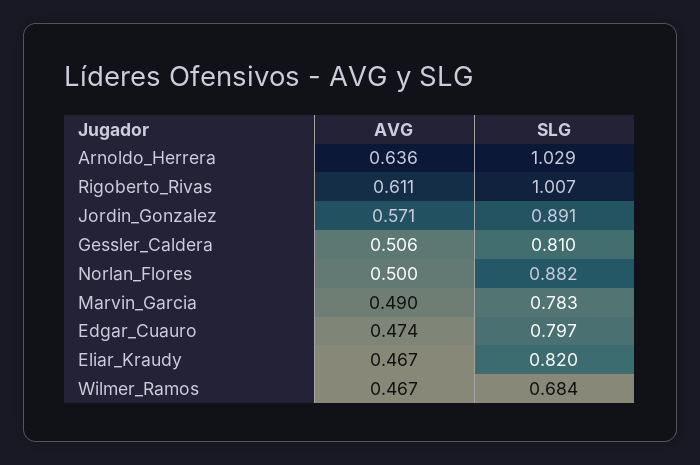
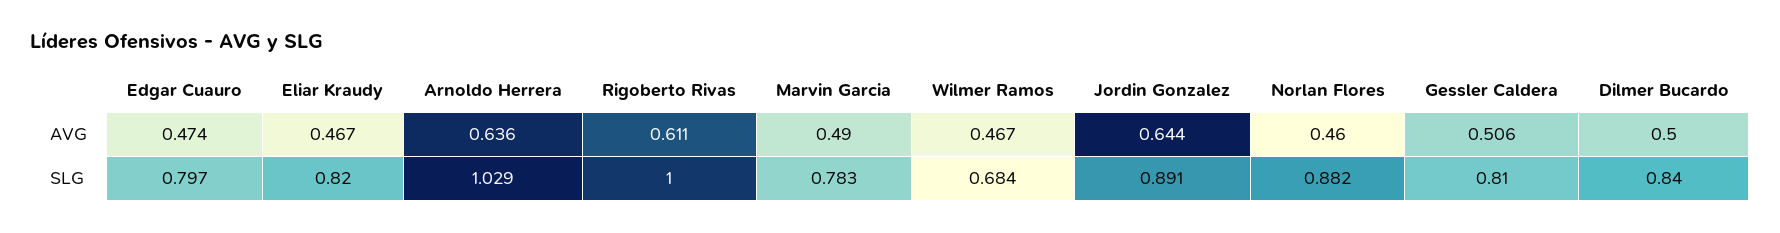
  {
    "AVG": {
      "Arnoldo_Herrera": 0.636,
      "Rigoberto_Rivas": 0.611,
-     "Jordin_Gonzalez": 0.571,
+     "Jordin_Gonzalez": 0.644,
      "Gessler_Caldera": 0.506,
-     "Norlan_Flores": 0.5,
+     "Norlan_Flores": 0.46,
      "Marvin_Garcia": 0.49,
      "Edgar_Cuauro": 0.474,
      "Eliar_Kraudy": 0.467,
-     "Wilmer_Ramos": 0.467
+     "Wilmer_Ramos": 0.467,
+     "Dilmer Bucardo": 0.5
    },
    "SLG": {
      "Arnoldo_Herrera": 1.029,
-     "Rigoberto_Rivas": 1.007,
+     "Rigoberto_Rivas": 1,
      "Jordin_Gonzalez": 0.891,
      "Gessler_Caldera": 0.81,
      "Norlan_Flores": 0.882,
      "Marvin_Garcia": 0.783,
      "Edgar_Cuauro": 0.797,
      "Eliar_Kraudy": 0.82,
-     "Wilmer_Ramos": 0.684
+     "Wilmer_Ramos": 0.684,
+     "Dilmer Bucardo": 0.84
    }
  }

